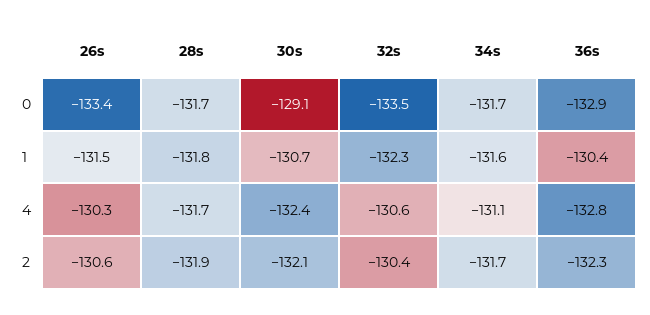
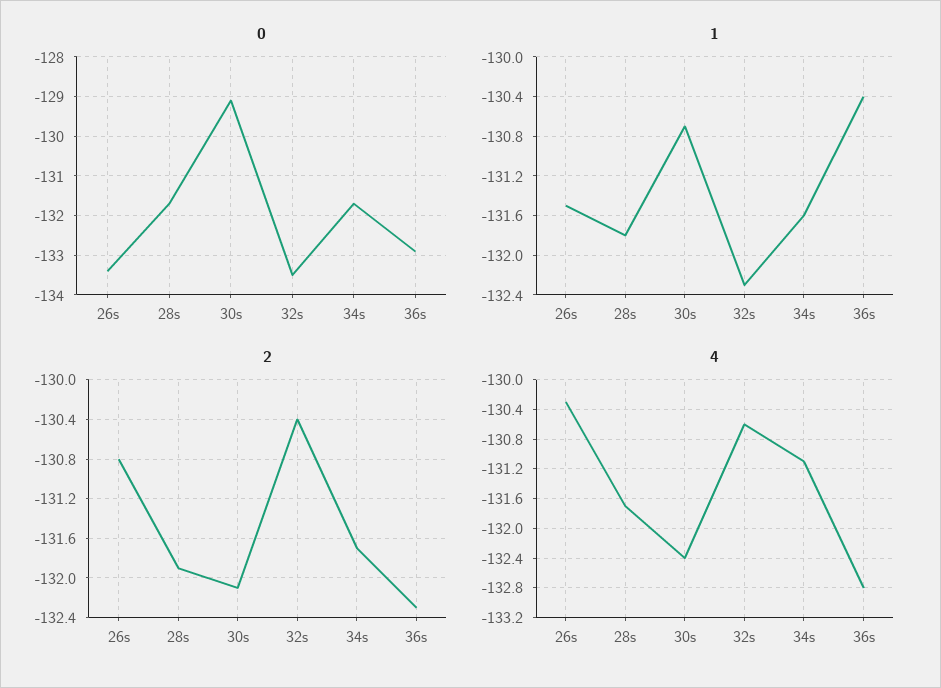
  {
    "0": {
      "26s": -133.4,
      "28s": -131.7,
      "30s": -129.1,
      "32s": -133.5,
      "34s": -131.7,
      "36s": -132.9
    },
    "1": {
      "26s": -131.5,
      "28s": -131.8,
      "30s": -130.7,
      "32s": -132.3,
      "34s": -131.6,
      "36s": -130.4
    },
    "4": {
      "26s": -130.3,
      "28s": -131.7,
      "30s": -132.4,
      "32s": -130.6,
      "34s": -131.1,
      "36s": -132.8
    },
    "2": {
-     "26s": -130.6,
+     "26s": -130.8,
      "28s": -131.9,
      "30s": -132.1,
      "32s": -130.4,
      "34s": -131.7,
      "36s": -132.3
    }
  }

